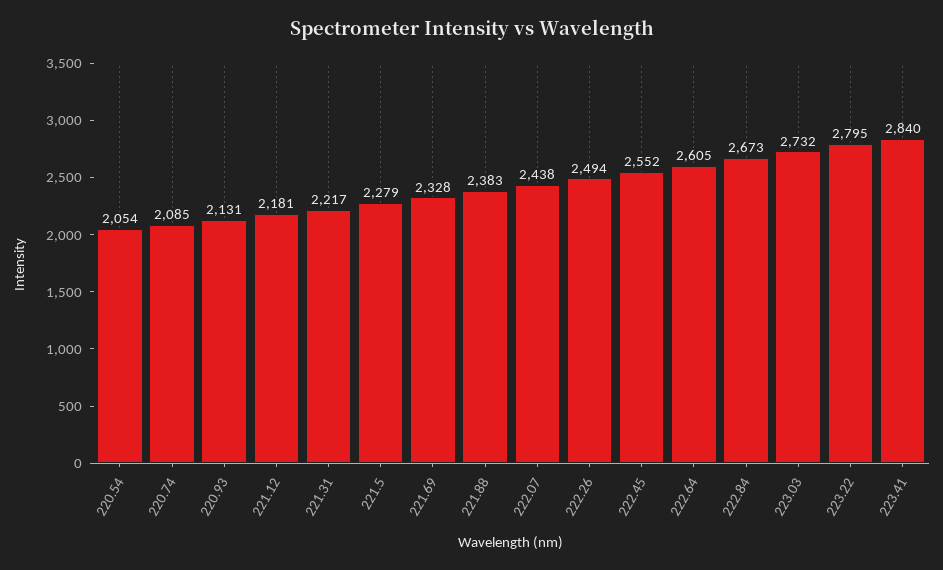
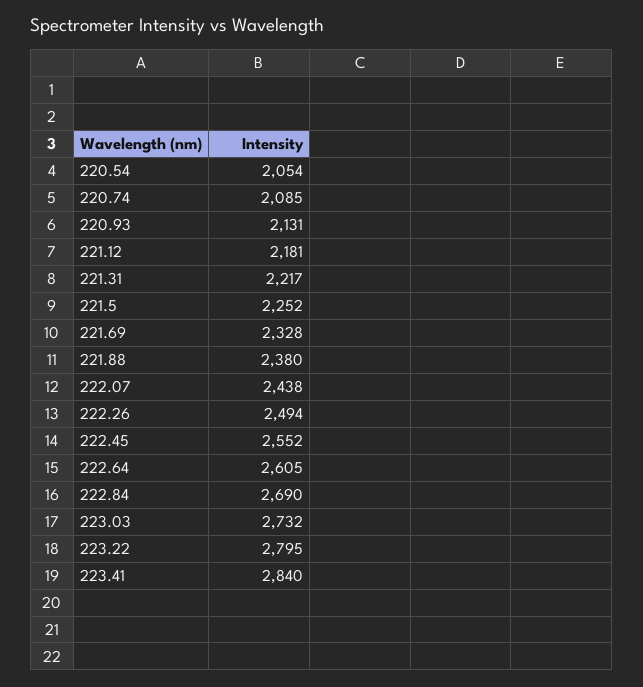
  {
    "220.54": 2054,
    "220.74": 2085,
    "220.93": 2131,
    "221.12": 2181,
    "221.31": 2217,
-   "221.5": 2279,
+   "221.5": 2252,
    "221.69": 2328,
-   "221.88": 2383,
+   "221.88": 2380,
    "222.07": 2438,
    "222.26": 2494,
    "222.45": 2552,
    "222.64": 2605,
-   "222.84": 2673,
+   "222.84": 2690,
    "223.03": 2732,
    "223.22": 2795,
    "223.41": 2840
  }

